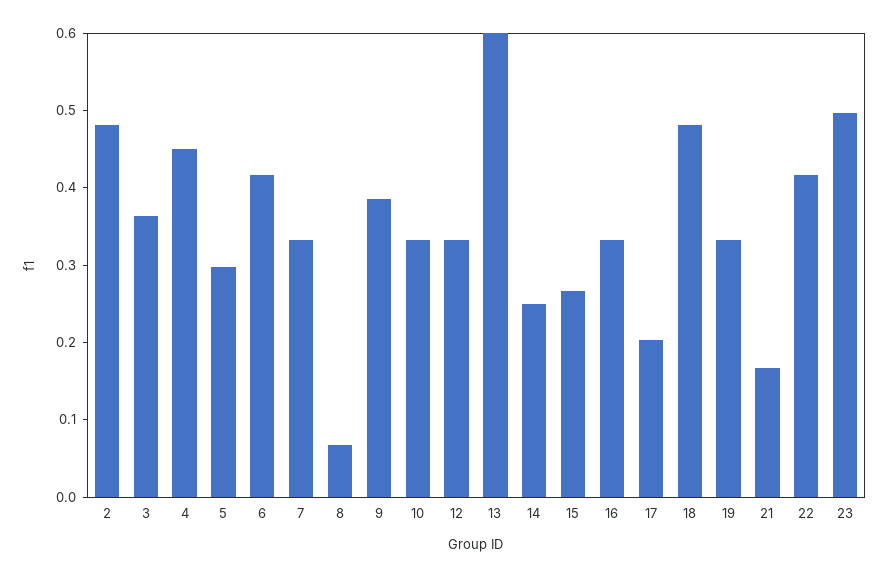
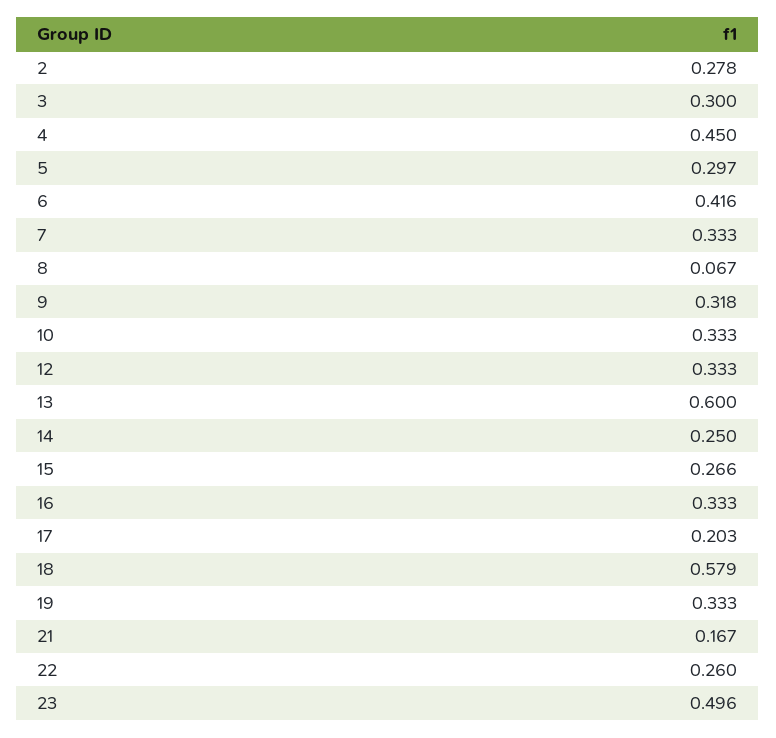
  {
-   "2": 0.48,
+   "2": 0.278,
-   "3": 0.36,
+   "3": 0.3,
    "4": 0.45,
    "5": 0.297,
    "6": 0.416,
    "7": 0.333,
    "8": 0.067,
-   "9": 0.38,
+   "9": 0.318,
    "10": 0.333,
    "12": 0.333,
    "13": 0.6,
    "14": 0.25,
    "15": 0.266,
    "16": 0.333,
    "17": 0.203,
-   "18": 0.48,
+   "18": 0.579,
    "19": 0.333,
    "21": 0.167,
-   "22": 0.42,
+   "22": 0.26,
    "23": 0.496
  }

